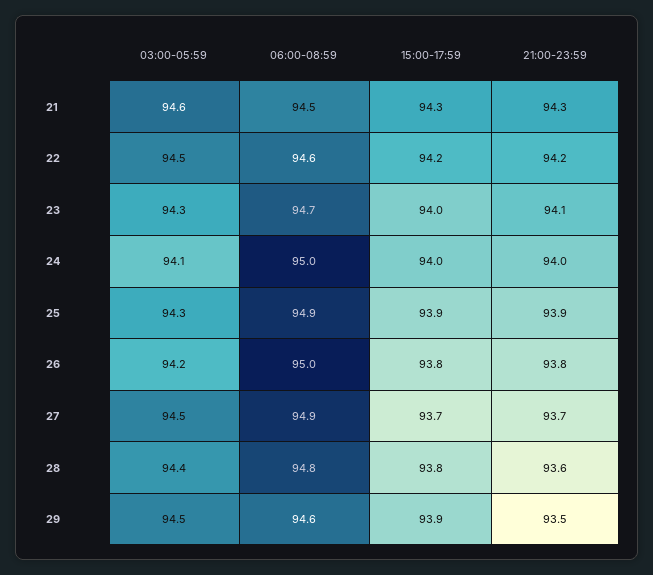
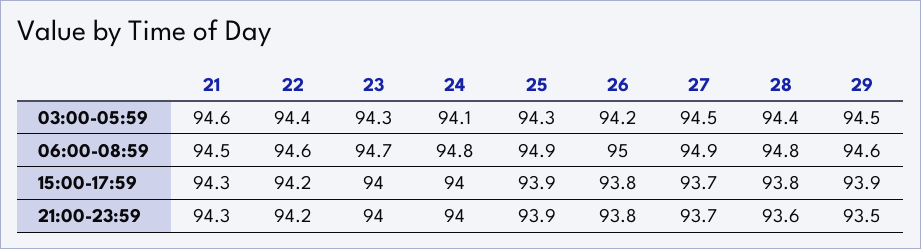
  {
    "03:00-05:59": {
      "21": 94.6,
-     "22": 94.5,
+     "22": 94.4,
      "23": 94.3,
      "24": 94.1,
      "25": 94.3,
      "26": 94.2,
      "27": 94.5,
      "28": 94.4,
      "29": 94.5
    },
    "06:00-08:59": {
      "21": 94.5,
      "22": 94.6,
      "23": 94.7,
-     "24": 95,
+     "24": 94.8,
      "25": 94.9,
      "26": 95,
      "27": 94.9,
      "28": 94.8,
      "29": 94.6
    },
    "15:00-17:59": {
      "21": 94.3,
      "22": 94.2,
      "23": 94,
      "24": 94,
      "25": 93.9,
      "26": 93.8,
      "27": 93.7,
      "28": 93.8,
      "29": 93.9
    },
    "21:00-23:59": {
      "21": 94.3,
      "22": 94.2,
-     "23": 94.1,
+     "23": 94,
      "24": 94,
      "25": 93.9,
      "26": 93.8,
      "27": 93.7,
      "28": 93.6,
      "29": 93.5
    }
  }

